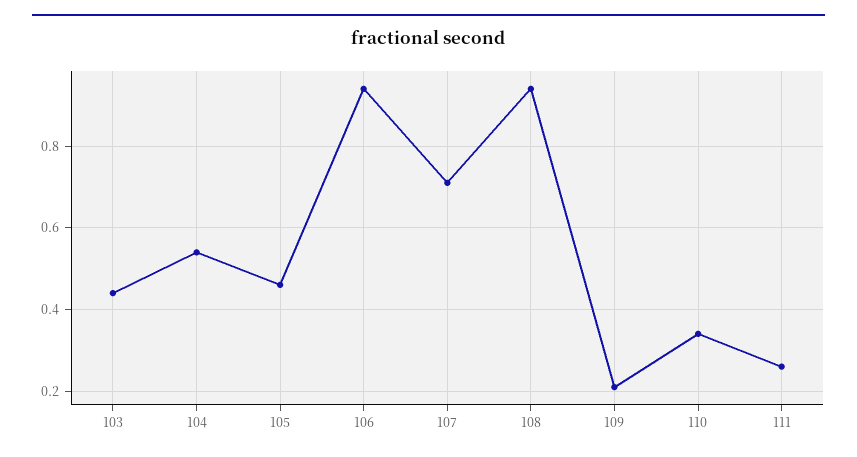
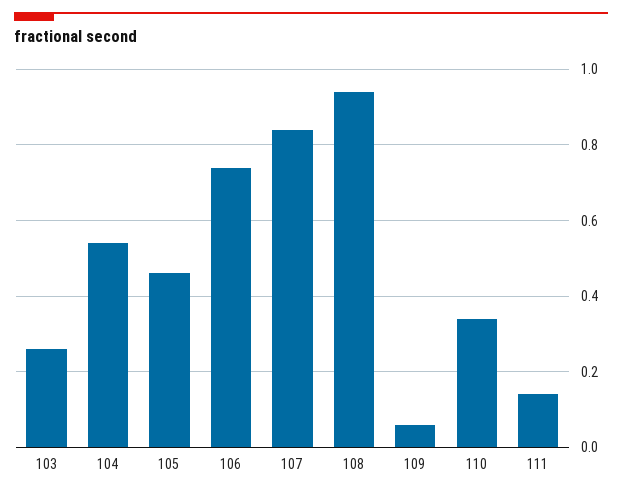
  {
-   "103": 0.45,
+   "103": 0.25,
    "104": 0.55,
    "105": 0.45,
-   "106": 0.95,
+   "106": 0.75,
-   "107": 0.7,
+   "107": 0.85,
    "108": 0.95,
-   "109": 0.2,
+   "109": 0.05,
    "110": 0.35,
-   "111": 0.25
+   "111": 0.15
  }

